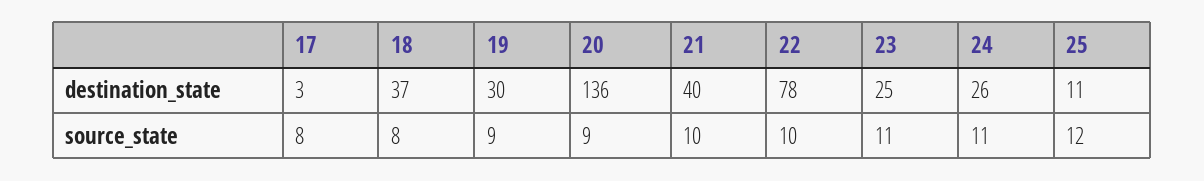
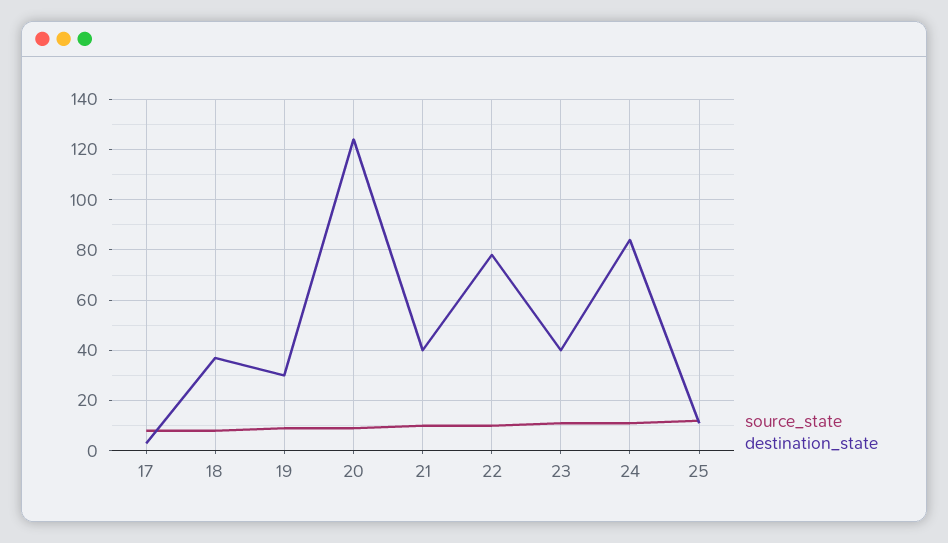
  {
    "destination_state": {
      "17": 3,
      "18": 37,
      "19": 30,
-     "20": 136,
+     "20": 125,
      "21": 40,
      "22": 78,
-     "23": 25,
+     "23": 40,
-     "24": 26,
+     "24": 85,
      "25": 11
    },
    "source_state": {
      "17": 8,
      "18": 8,
      "19": 9,
      "20": 9,
      "21": 10,
      "22": 10,
      "23": 11,
      "24": 11,
      "25": 12
    }
  }

